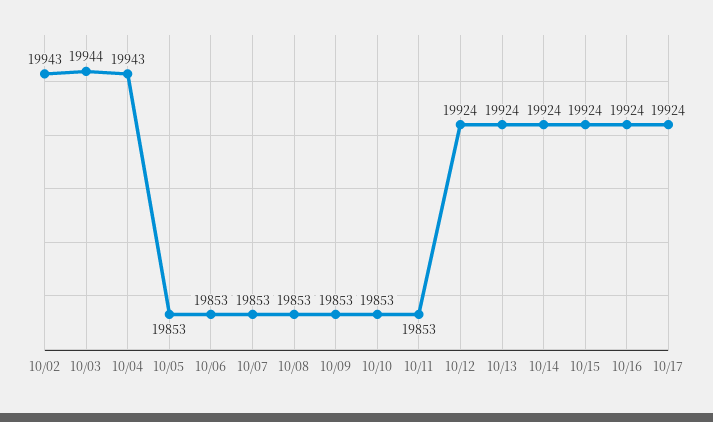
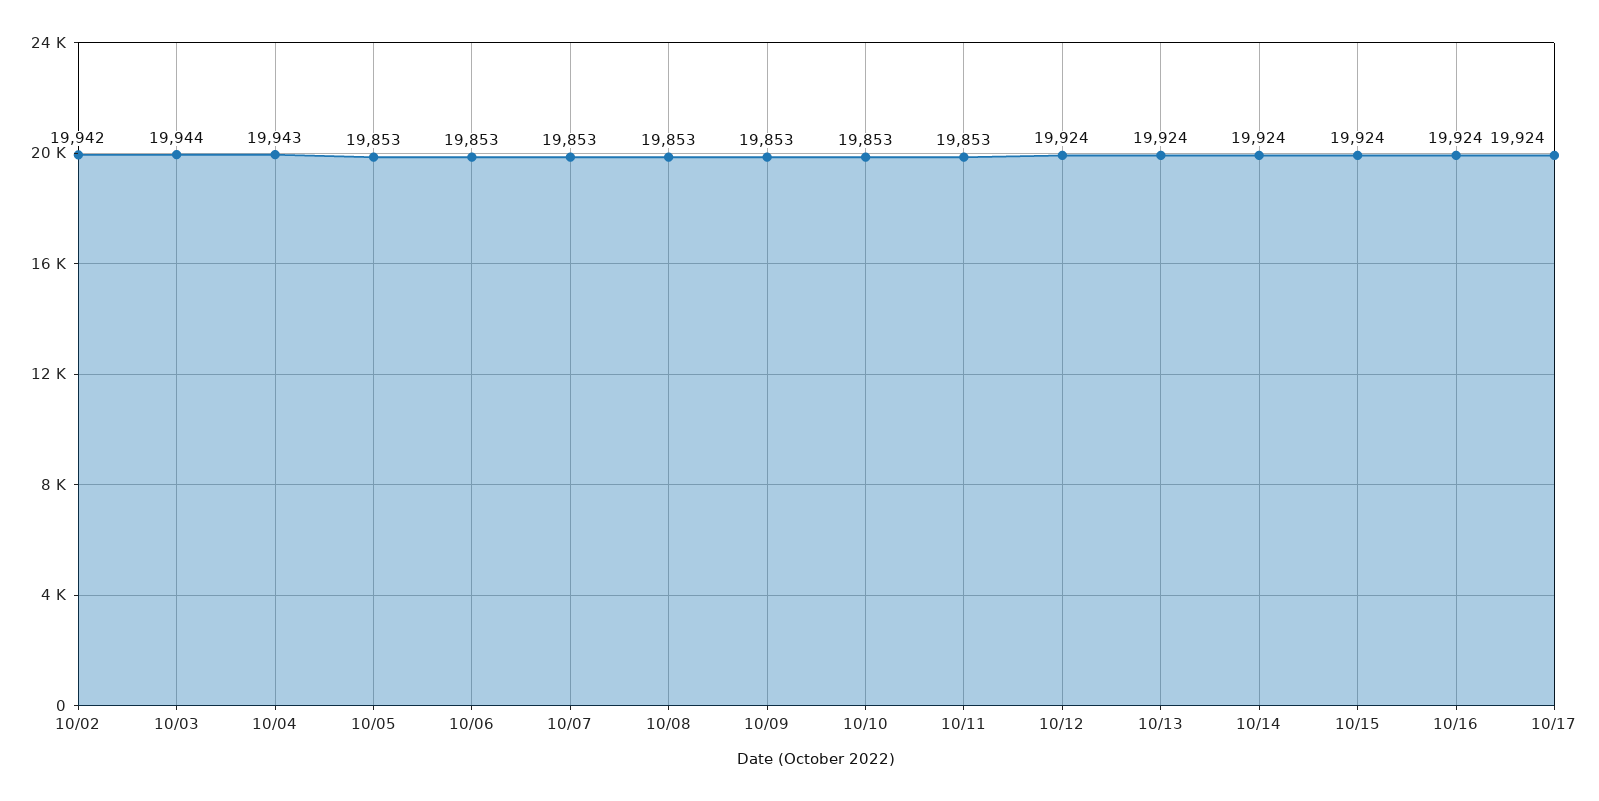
  {
-   "10/02": 19943,
+   "10/02": 19942,
    "10/03": 19944,
    "10/04": 19943,
    "10/05": 19853,
    "10/06": 19853,
    "10/07": 19853,
    "10/08": 19853,
    "10/09": 19853,
    "10/10": 19853,
    "10/11": 19853,
    "10/12": 19924,
    "10/13": 19924,
    "10/14": 19924,
    "10/15": 19924,
    "10/16": 19924,
    "10/17": 19924
  }

